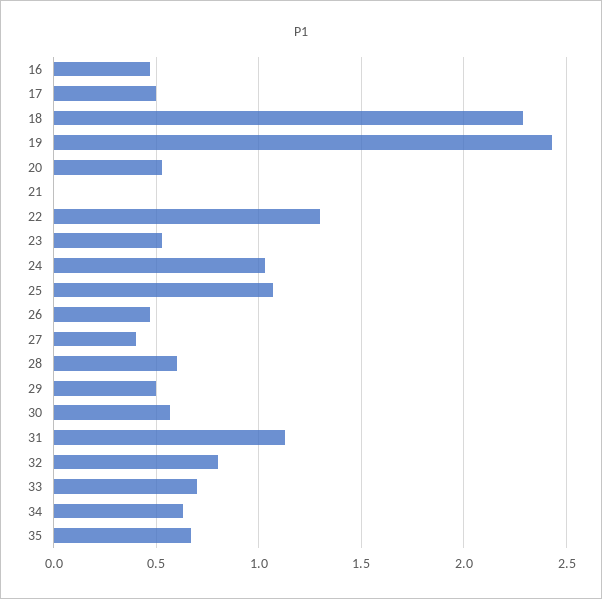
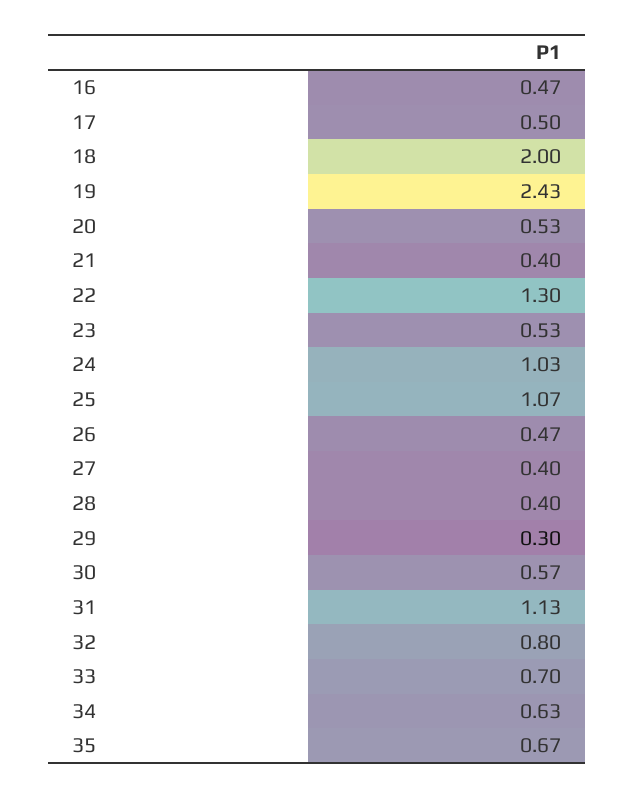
  {
    "16": 0.47,
    "17": 0.5,
-   "18": 2.3,
+   "18": 2,
    "19": 2.43,
    "20": 0.53,
-   "21": 0,
+   "21": 0.4,
    "22": 1.3,
    "23": 0.53,
    "24": 1.03,
    "25": 1.07,
    "26": 0.47,
    "27": 0.4,
-   "28": 0.6,
+   "28": 0.4,
-   "29": 0.5,
+   "29": 0.3,
    "30": 0.57,
    "31": 1.13,
    "32": 0.8,
    "33": 0.7,
    "34": 0.63,
    "35": 0.67
  }

